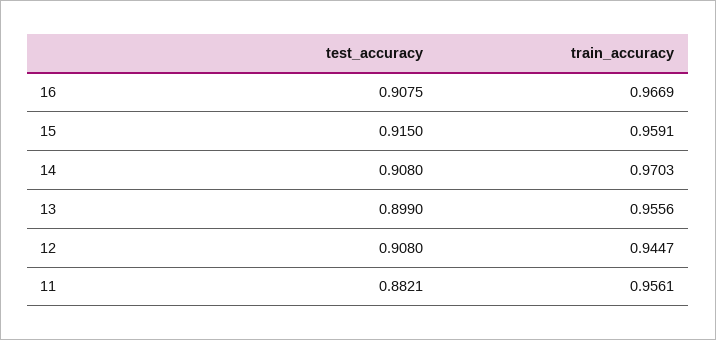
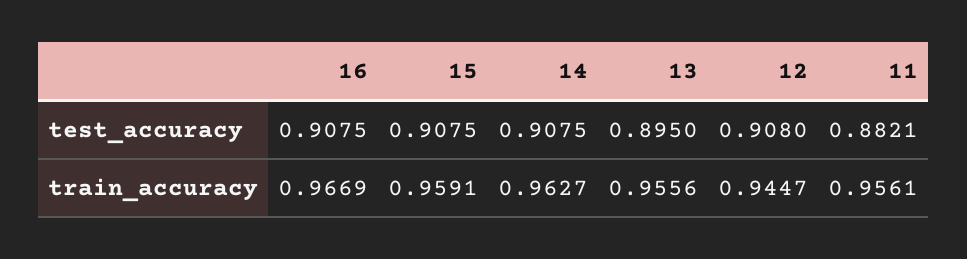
  {
    "test_accuracy": {
      "16": 0.9075,
-     "15": 0.915,
+     "15": 0.9075,
-     "14": 0.908,
+     "14": 0.9075,
-     "13": 0.899,
+     "13": 0.895,
      "12": 0.908,
      "11": 0.8821
    },
    "train_accuracy": {
      "16": 0.9669,
      "15": 0.9591,
-     "14": 0.9703,
+     "14": 0.9627,
      "13": 0.9556,
      "12": 0.9447,
      "11": 0.9561
    }
  }

